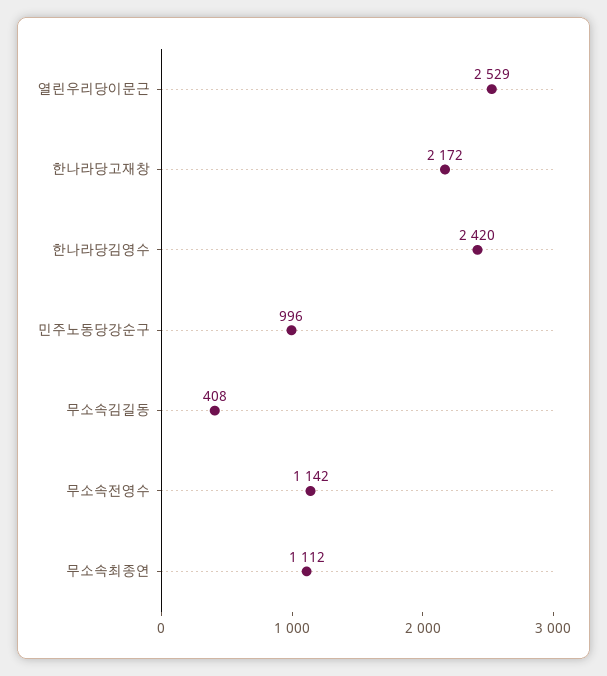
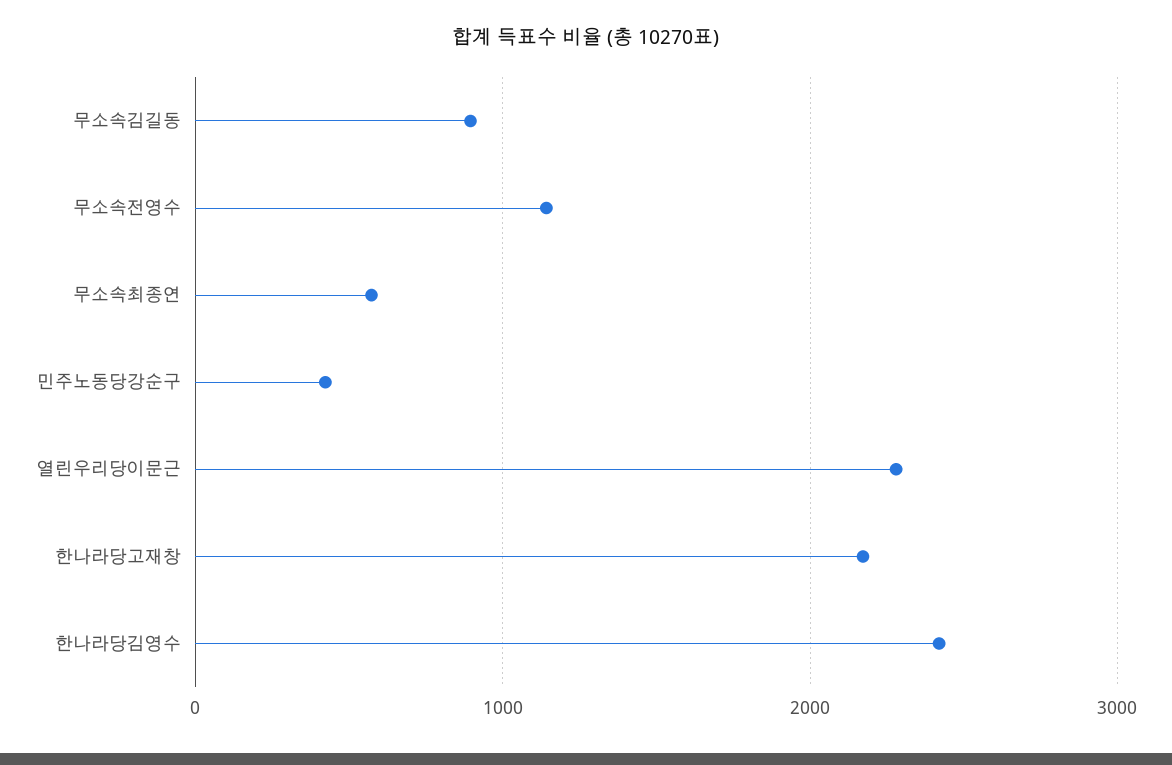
  {
-   "열린우리당이문근": 2529,
+   "열린우리당이문근": 2300,
    "한나라당고재창": 2172,
    "한나라당김영수": 2420,
-   "민주노동당강순구": 996,
+   "민주노동당강순구": 400,
-   "무소속김길동": 408,
+   "무소속김길동": 900,
    "무소속전영수": 1142,
-   "무소속최종연": 1112
+   "무소속최종연": 600
  }

